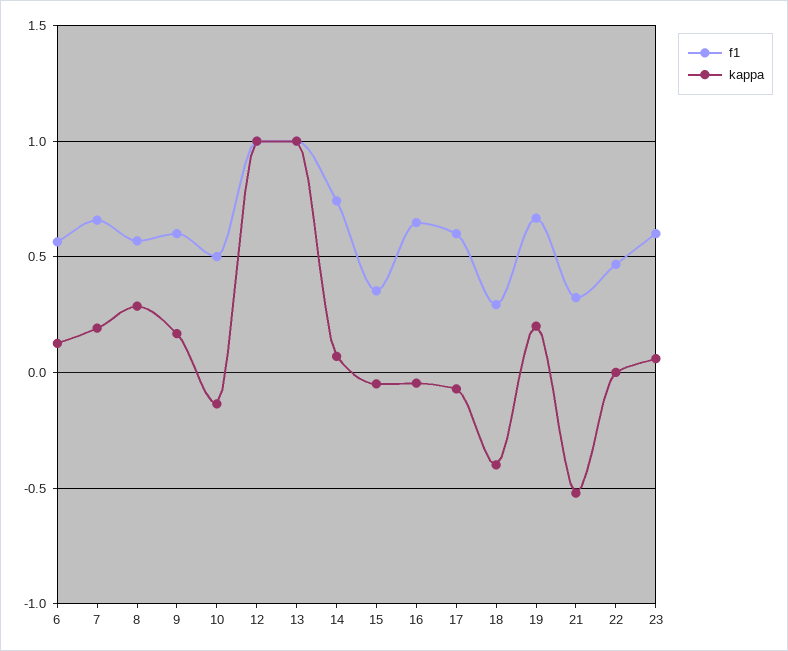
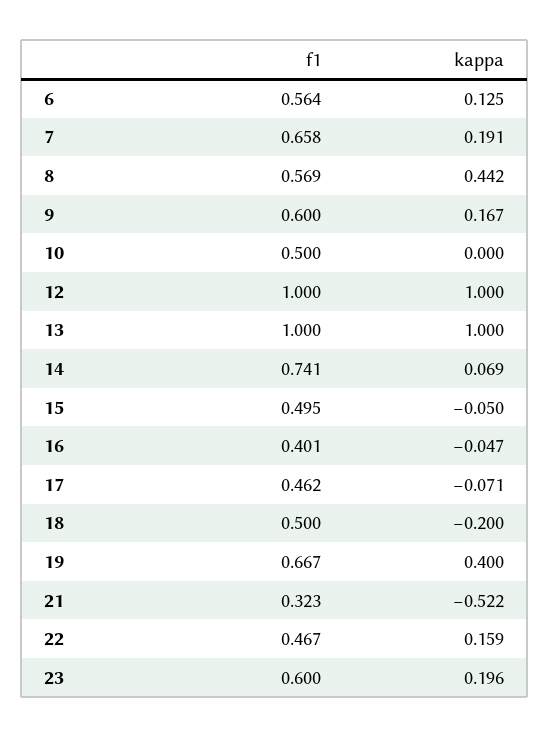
  {
    "f1": {
      "6": 0.564,
      "7": 0.658,
      "8": 0.569,
      "9": 0.6,
      "10": 0.5,
      "12": 1,
      "13": 1,
      "14": 0.741,
-     "15": 0.35,
+     "15": 0.495,
-     "16": 0.65,
+     "16": 0.401,
-     "17": 0.6,
+     "17": 0.462,
-     "18": 0.3,
+     "18": 0.5,
      "19": 0.667,
      "21": 0.323,
      "22": 0.467,
      "23": 0.6
    },
    "kappa": {
      "6": 0.125,
      "7": 0.191,
-     "8": 0.3,
+     "8": 0.442,
      "9": 0.167,
-     "10": -0.15,
+     "10": 0,
      "12": 1,
      "13": 1,
      "14": 0.069,
      "15": -0.05,
      "16": -0.047,
      "17": -0.071,
-     "18": -0.4,
+     "18": -0.2,
-     "19": 0.2,
+     "19": 0.4,
      "21": -0.522,
-     "22": 0,
+     "22": 0.159,
-     "23": 0.05
+     "23": 0.196
    }
  }

